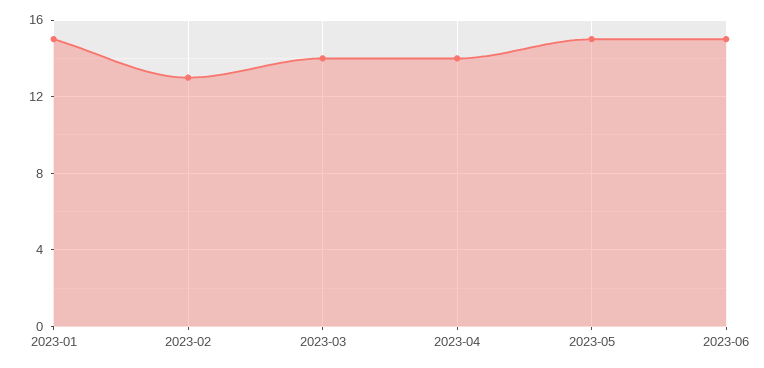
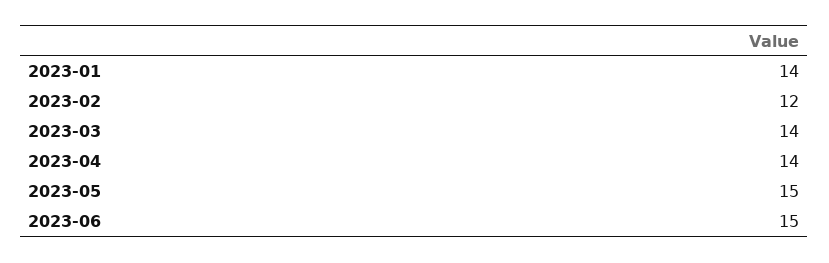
  {
-   "2023-01": 15,
+   "2023-01": 14,
-   "2023-02": 13,
+   "2023-02": 12,
    "2023-03": 14,
    "2023-04": 14,
    "2023-05": 15,
    "2023-06": 15
  }

